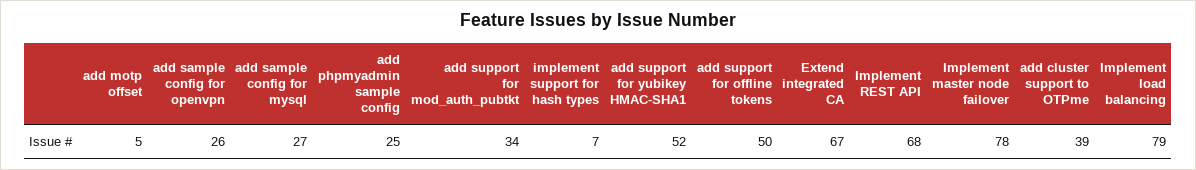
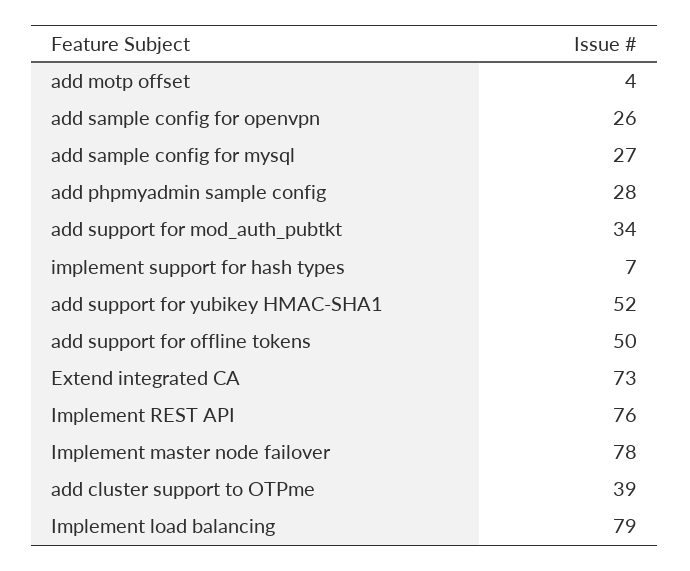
  {
-   "add motp offset": 5,
+   "add motp offset": 4,
    "add sample config for openvpn": 26,
    "add sample config for mysql": 27,
-   "add phpmyadmin sample config": 25,
+   "add phpmyadmin sample config": 28,
    "add support for mod_auth_pubtkt": 34,
    "implement support for hash types": 7,
    "add support for yubikey HMAC-SHA1": 52,
    "add support for offline tokens": 50,
-   "Extend integrated CA": 67,
+   "Extend integrated CA": 73,
-   "Implement REST API": 68,
+   "Implement REST API": 76,
    "Implement master node failover": 78,
    "add cluster support to OTPme": 39,
    "Implement load balancing": 79
  }

